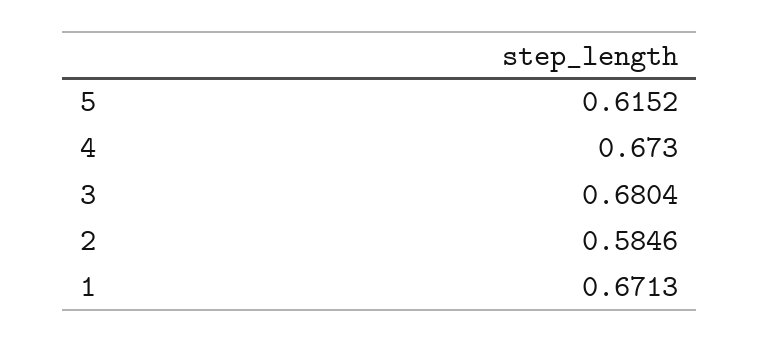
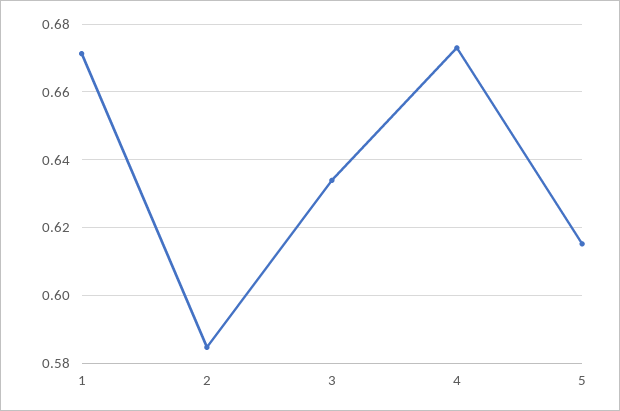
  {
    "5": 0.6152,
    "4": 0.673,
-   "3": 0.6804,
+   "3": 0.634,
    "2": 0.5846,
    "1": 0.6713
  }

